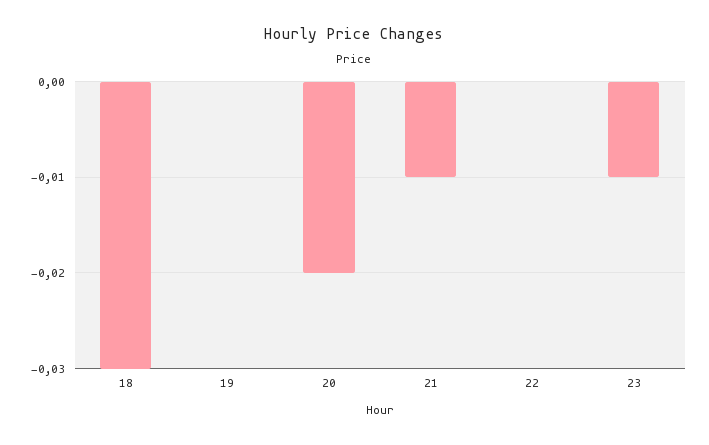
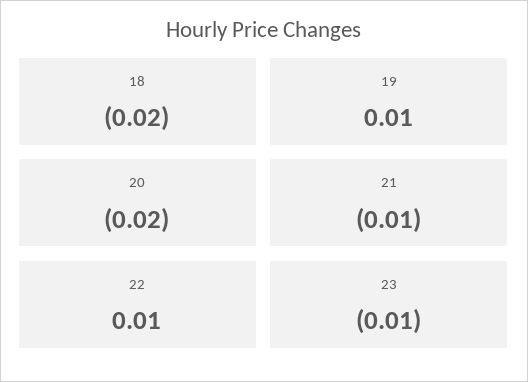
  {
-   "18": -0.03,
+   "18": -0.02,
-   "19": 0,
+   "19": 0.01,
    "20": -0.02,
    "21": -0.01,
-   "22": 0,
+   "22": 0.01,
    "23": -0.01
  }

